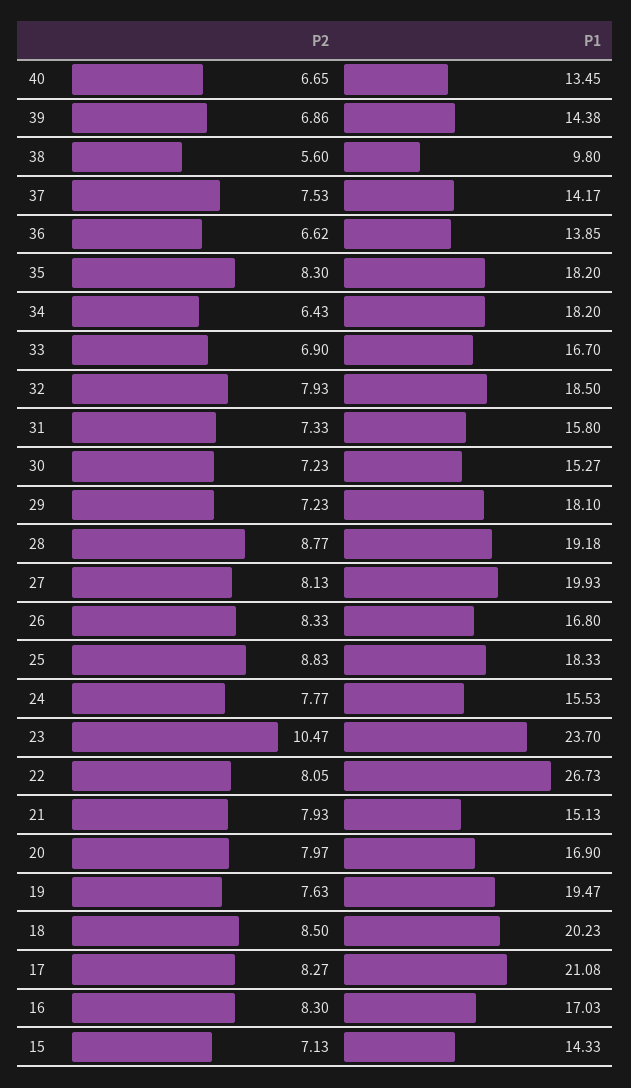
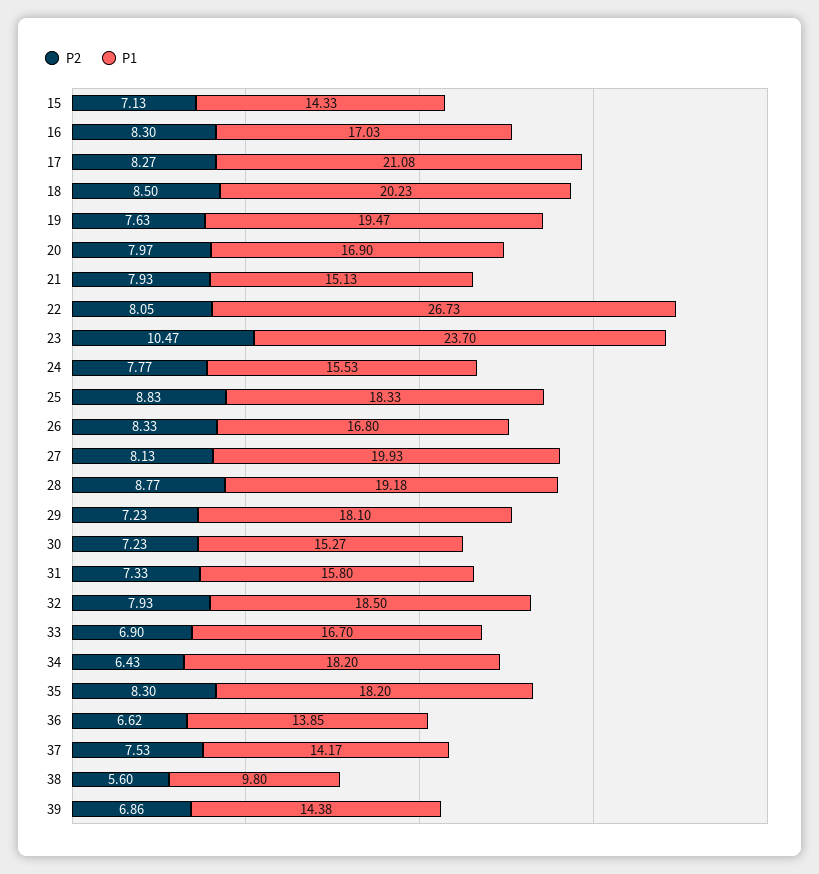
  {
    "P2": {
-     "40": 6.65,
      "39": 6.86,
      "38": 5.6,
      "37": 7.53,
      "36": 6.62,
      "35": 8.3,
      "34": 6.43,
      "33": 6.9,
      "32": 7.93,
      "31": 7.33,
      "30": 7.23,
      "29": 7.23,
      "28": 8.77,
      "27": 8.13,
      "26": 8.33,
      "25": 8.83,
      "24": 7.77,
      "23": 10.47,
      "22": 8.05,
      "21": 7.93,
      "20": 7.97,
      "19": 7.63,
      "18": 8.5,
      "17": 8.27,
      "16": 8.3,
      "15": 7.13
    },
    "P1": {
-     "40": 13.45,
      "39": 14.38,
      "38": 9.8,
      "37": 14.17,
      "36": 13.85,
      "35": 18.2,
      "34": 18.2,
      "33": 16.7,
      "32": 18.5,
      "31": 15.8,
      "30": 15.27,
      "29": 18.1,
      "28": 19.18,
      "27": 19.93,
      "26": 16.8,
      "25": 18.33,
      "24": 15.53,
      "23": 23.7,
      "22": 26.73,
      "21": 15.13,
      "20": 16.9,
      "19": 19.47,
      "18": 20.23,
      "17": 21.08,
      "16": 17.03,
      "15": 14.33
    }
  }

